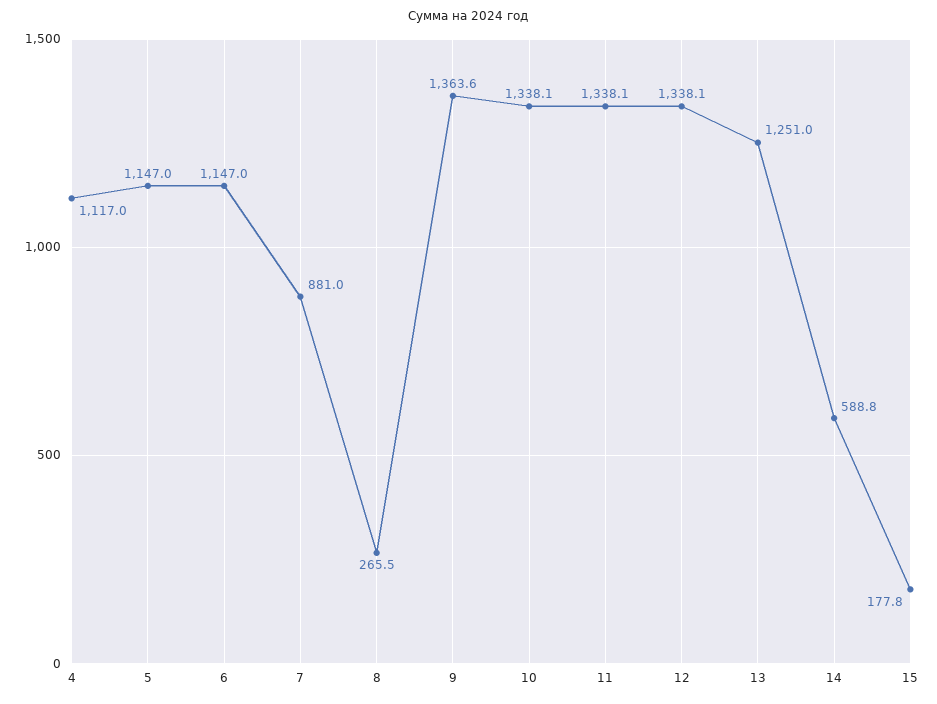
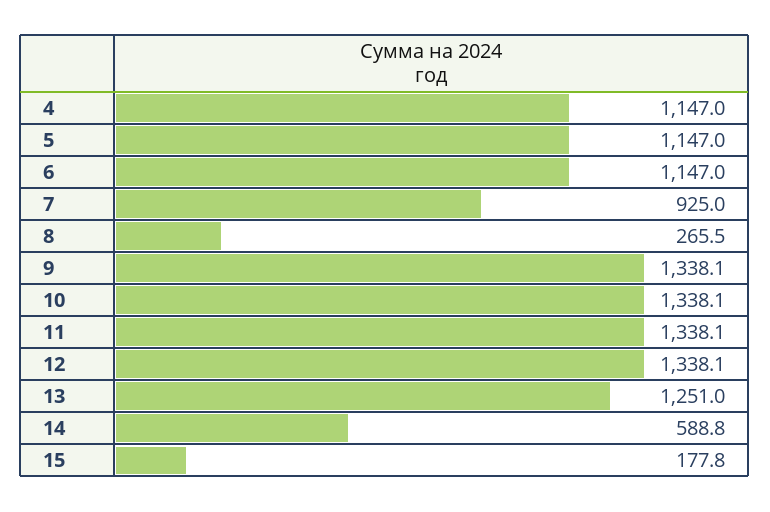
  {
-   "4": 1117,
+   "4": 1147,
    "5": 1147,
    "6": 1147,
-   "7": 881,
+   "7": 925,
    "8": 265.5,
-   "9": 1363.6,
+   "9": 1338.1,
    "10": 1338.1,
    "11": 1338.1,
    "12": 1338.1,
    "13": 1251,
    "14": 588.8,
    "15": 177.8
  }

